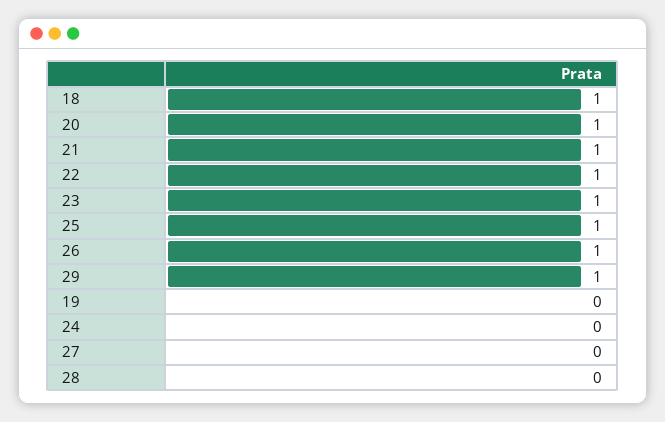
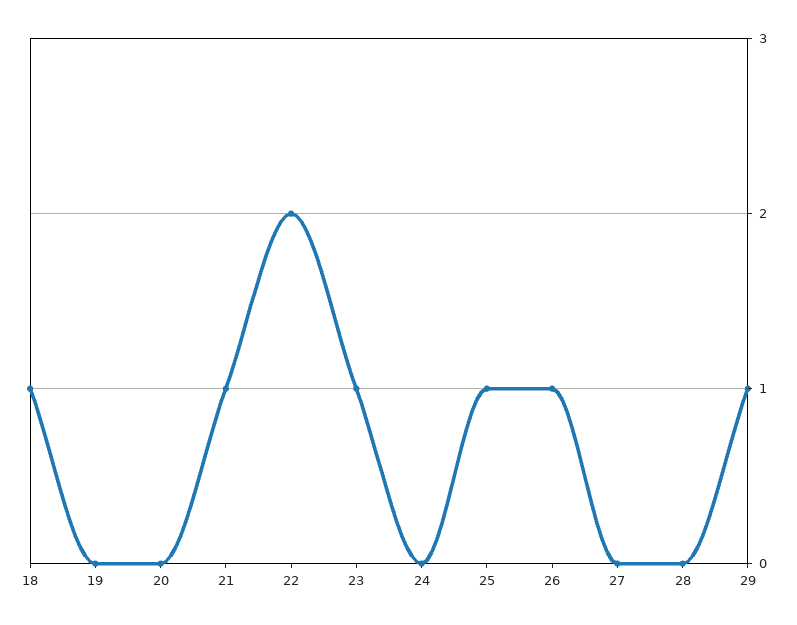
  {
    "18": 1,
-   "20": 1,
+   "20": 0,
    "21": 1,
-   "22": 1,
+   "22": 2,
    "23": 1,
    "25": 1,
    "26": 1,
    "29": 1,
    "19": 0,
    "24": 0,
    "27": 0,
    "28": 0
  }

